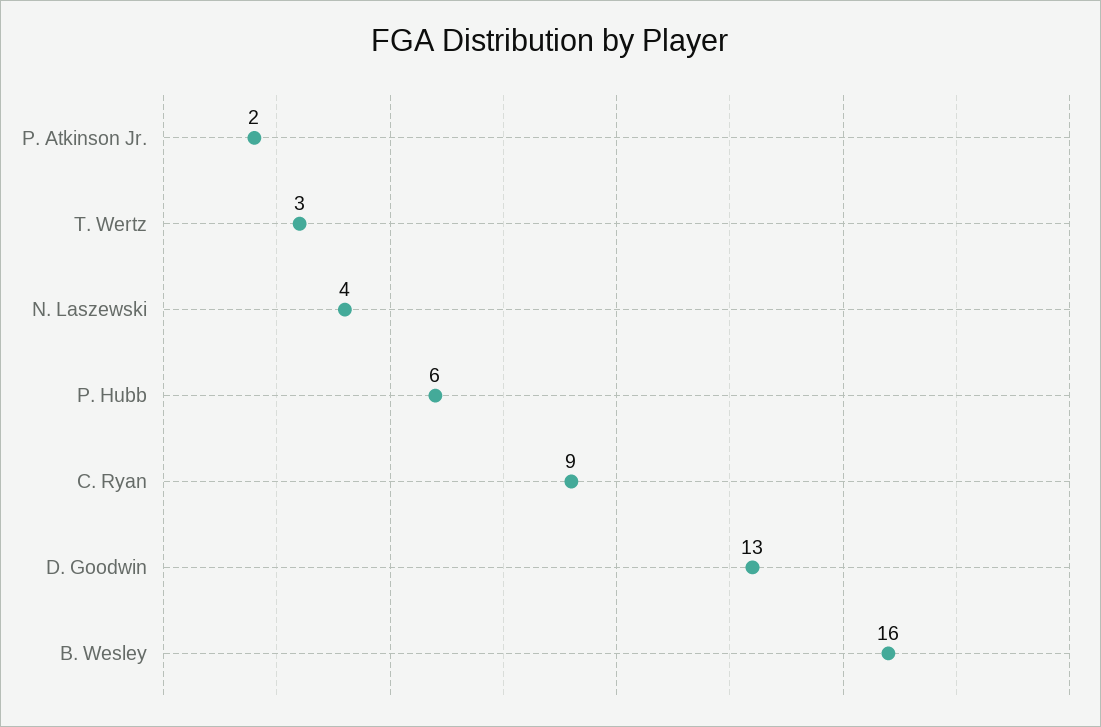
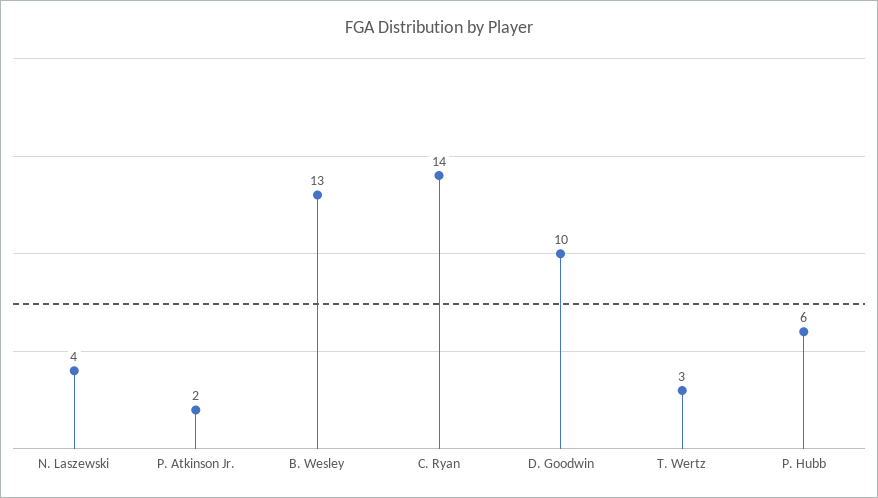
  {
    "P. Atkinson Jr.": 2,
    "T. Wertz": 3,
    "N. Laszewski": 4,
    "P. Hubb": 6,
-   "C. Ryan": 9,
+   "C. Ryan": 14,
-   "D. Goodwin": 13,
+   "D. Goodwin": 10,
-   "B. Wesley": 16
+   "B. Wesley": 13
  }

